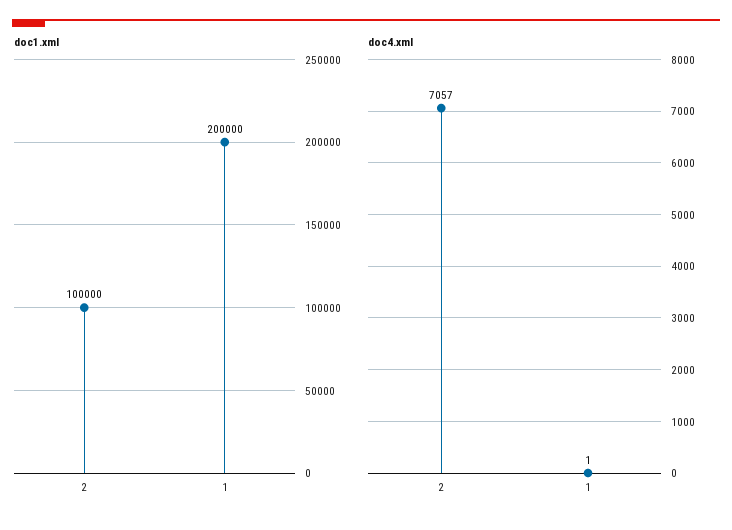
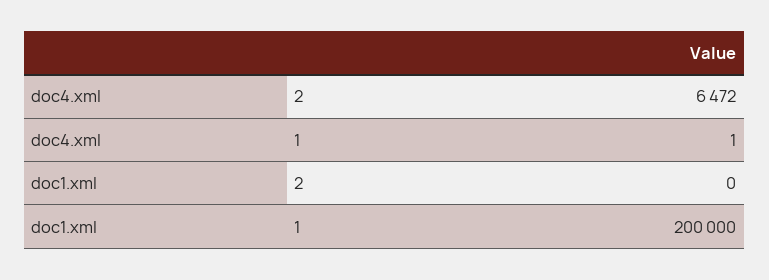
  {
    "doc1.xml": {
-     "2": 100000,
+     "2": 0,
      "1": 200000
    },
    "doc4.xml": {
-     "2": 7057,
+     "2": 6472,
      "1": 1
    }
  }

